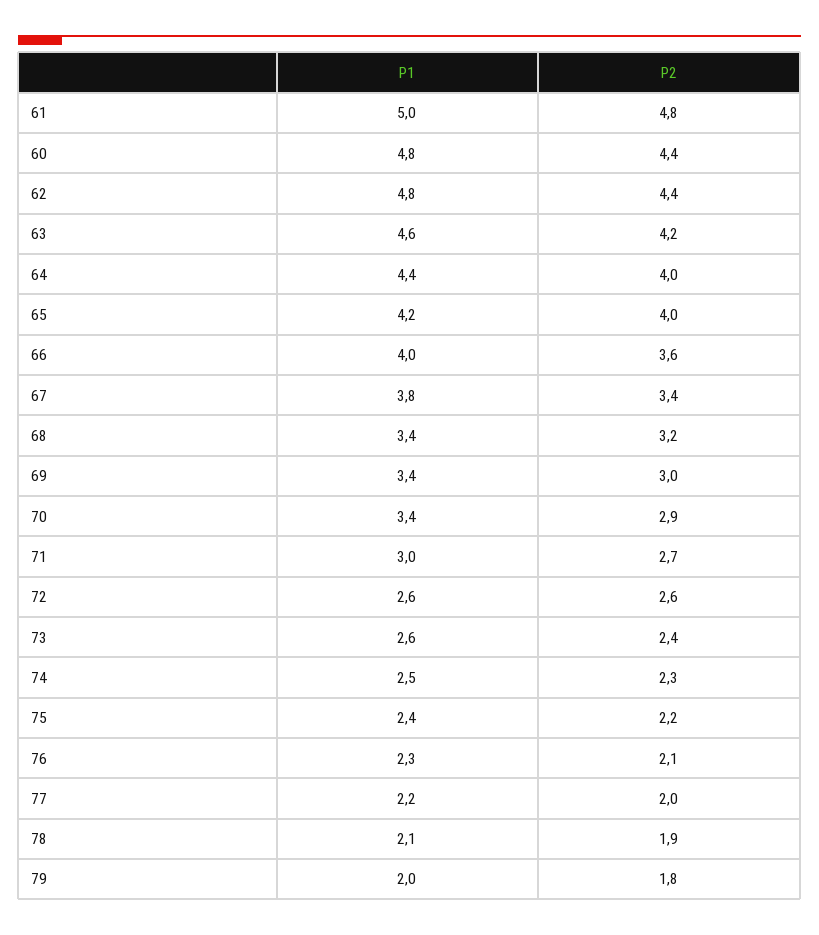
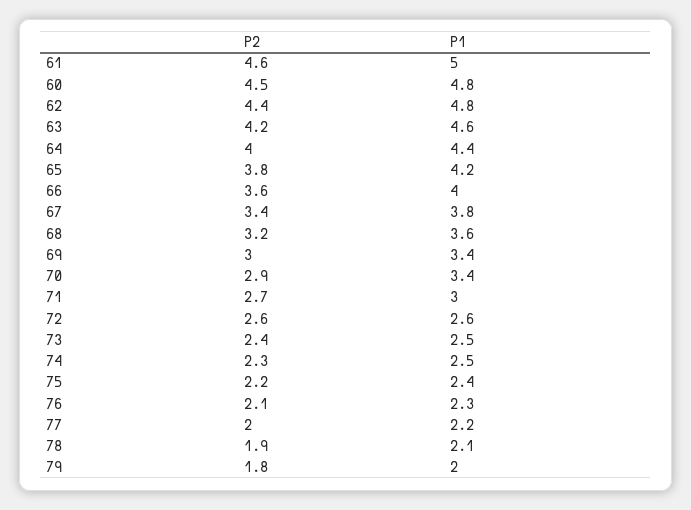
  {
    "P1": {
      "61": 5,
      "60": 4.8,
      "62": 4.8,
      "63": 4.6,
      "64": 4.4,
      "65": 4.2,
      "66": 4,
      "67": 3.8,
-     "68": 3.4,
+     "68": 3.6,
      "69": 3.4,
      "70": 3.4,
      "71": 3,
      "72": 2.6,
-     "73": 2.6,
+     "73": 2.5,
      "74": 2.5,
      "75": 2.4,
      "76": 2.3,
      "77": 2.2,
      "78": 2.1,
      "79": 2
    },
    "P2": {
-     "61": 4.8,
+     "61": 4.6,
-     "60": 4.4,
+     "60": 4.5,
      "62": 4.4,
      "63": 4.2,
      "64": 4,
-     "65": 4,
+     "65": 3.8,
      "66": 3.6,
      "67": 3.4,
      "68": 3.2,
      "69": 3,
      "70": 2.9,
      "71": 2.7,
      "72": 2.6,
      "73": 2.4,
      "74": 2.3,
      "75": 2.2,
      "76": 2.1,
      "77": 2,
      "78": 1.9,
      "79": 1.8
    }
  }

